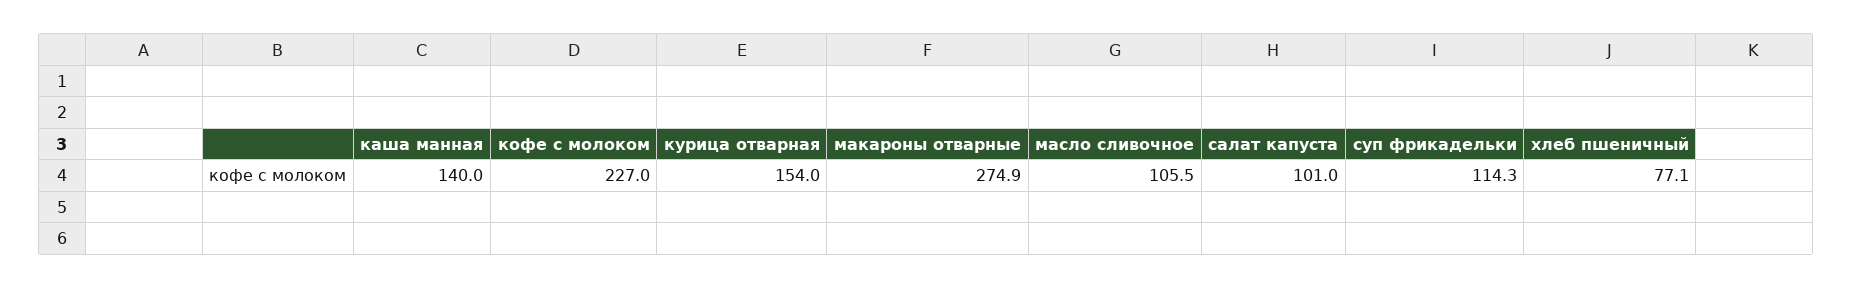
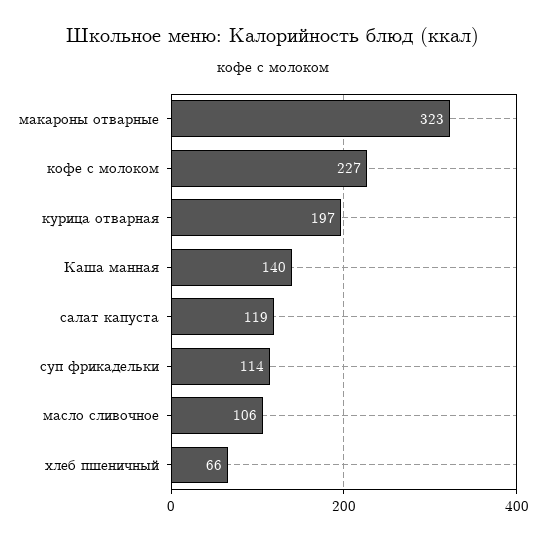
  {
    "каша манная": 140,
    "кофе с молоком": 227,
-   "курица отварная": 154,
+   "курица отварная": 197,
-   "макароны отварные": 274.9,
+   "макароны отварные": 323,
    "масло сливочное": 105.5,
-   "салат капуста": 101,
+   "салат капуста": 119,
    "суп фрикадельки": 114.3,
-   "хлеб пшеничный": 77.1
+   "хлеб пшеничный": 66
  }

